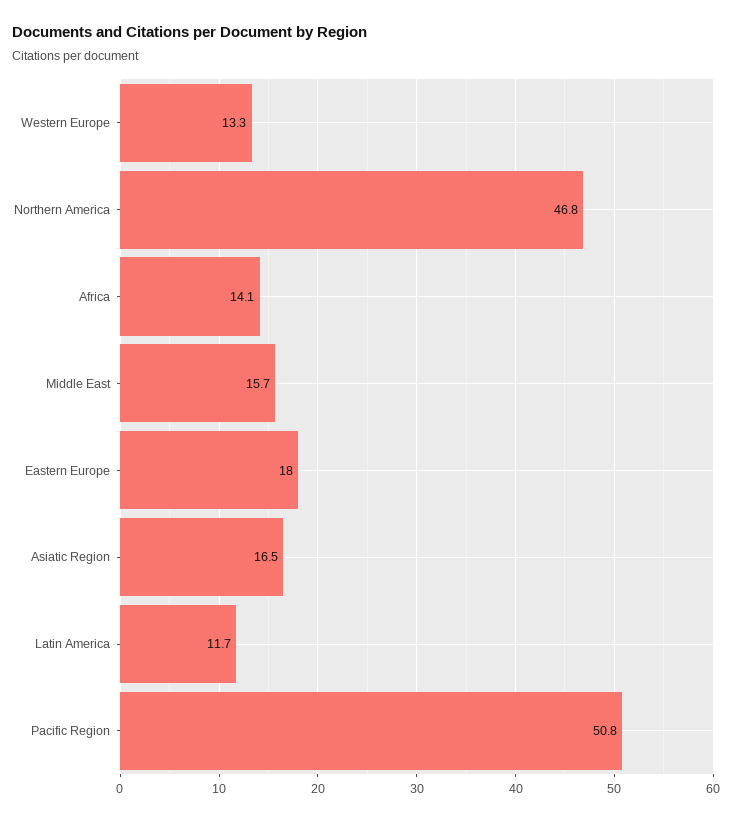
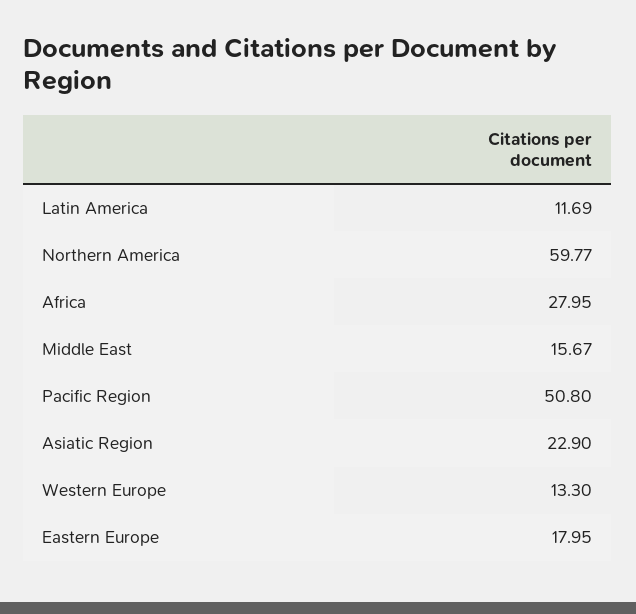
  {
    "Western Europe": 13.3,
-   "Northern America": 46.8,
+   "Northern America": 59.77,
-   "Africa": 14.1,
+   "Africa": 27.95,
    "Middle East": 15.67,
    "Eastern Europe": 17.95,
-   "Asiatic Region": 16.5,
+   "Asiatic Region": 22.9,
    "Latin America": 11.69,
    "Pacific Region": 50.8
  }

